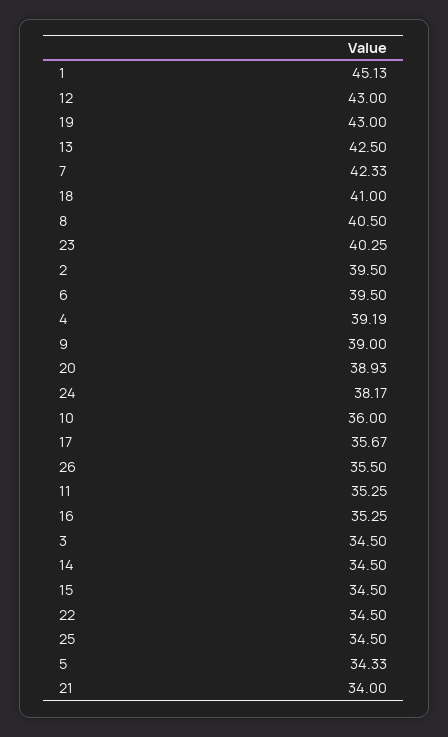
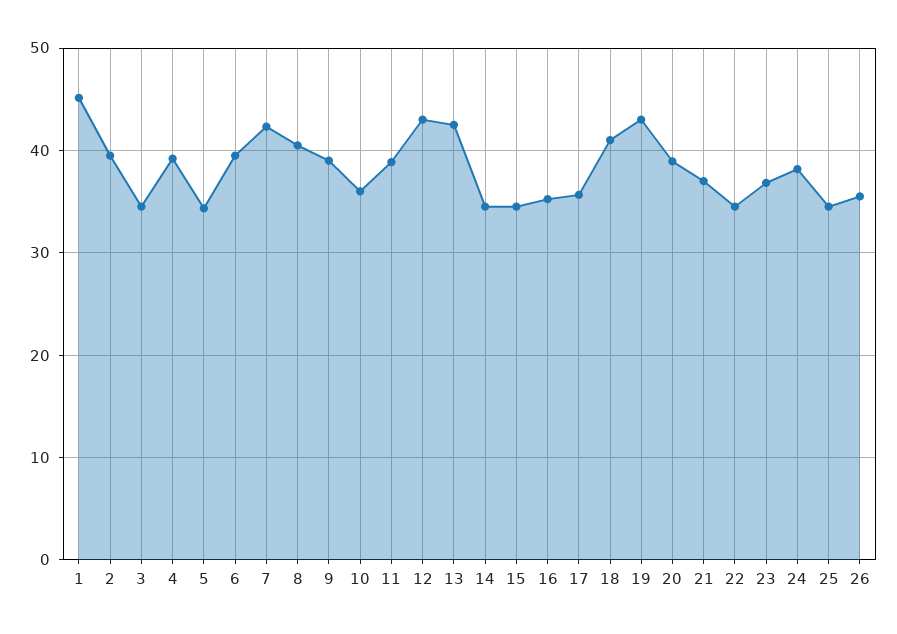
  {
    "1": 45.13,
    "12": 43,
    "19": 43,
    "13": 42.5,
    "7": 42.33,
    "18": 41,
    "8": 40.5,
-   "23": 40.25,
+   "23": 37,
    "2": 39.5,
    "6": 39.5,
    "4": 39.19,
    "9": 39,
    "20": 38.93,
    "24": 38.17,
    "10": 36,
    "17": 35.67,
    "26": 35.5,
-   "11": 35.25,
+   "11": 39,
    "16": 35.25,
    "3": 34.5,
    "14": 34.5,
    "15": 34.5,
    "22": 34.5,
    "25": 34.5,
    "5": 34.33,
-   "21": 34
+   "21": 37
  }

